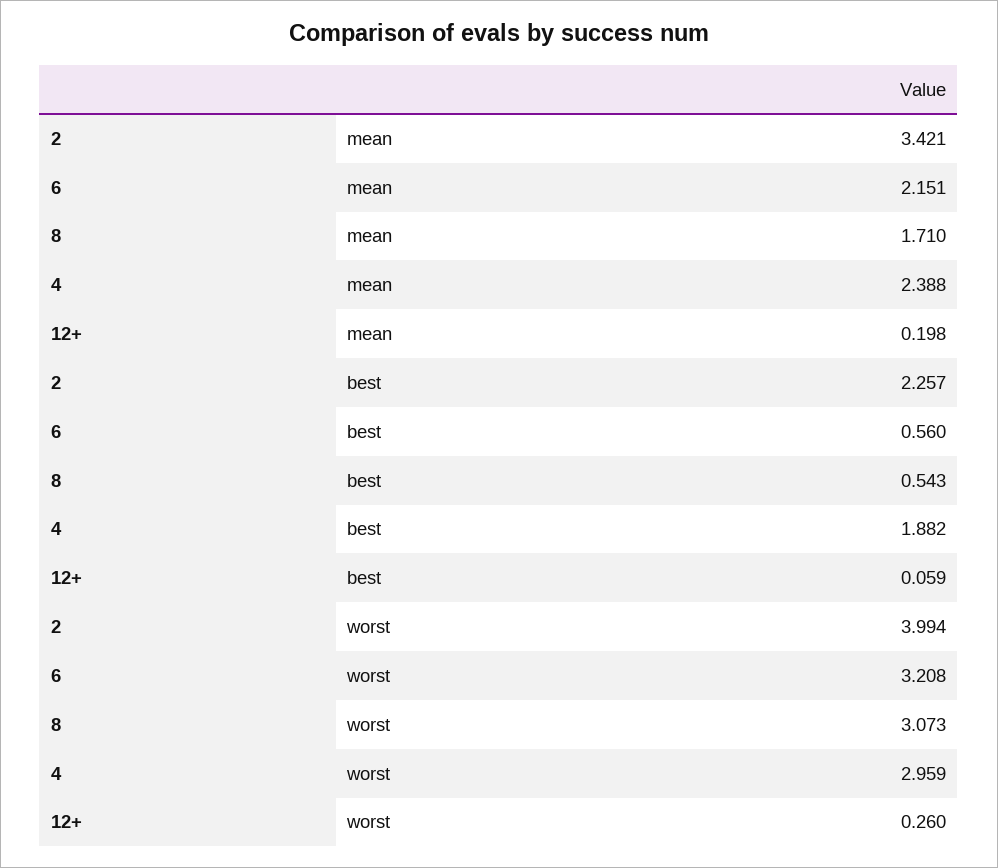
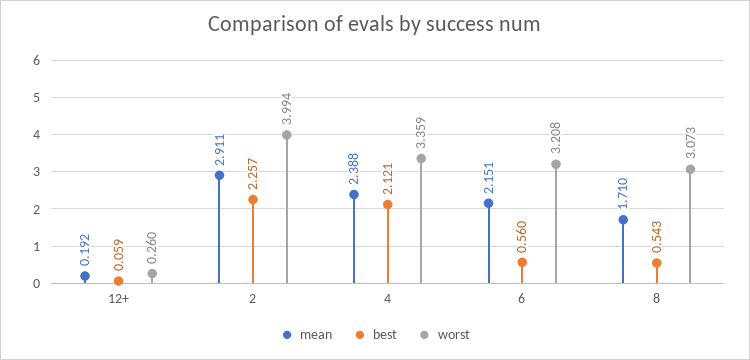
  {
    "mean": {
-     "2": 3.421,
+     "2": 2.911,
      "6": 2.151,
      "8": 1.71,
      "4": 2.388,
-     "12+": 0.198
+     "12+": 0.192
    },
    "best": {
      "2": 2.257,
      "6": 0.56,
      "8": 0.543,
-     "4": 1.882,
+     "4": 2.121,
      "12+": 0.059
    },
    "worst": {
      "2": 3.994,
      "6": 3.208,
      "8": 3.073,
-     "4": 2.959,
+     "4": 3.359,
      "12+": 0.26
    }
  }

